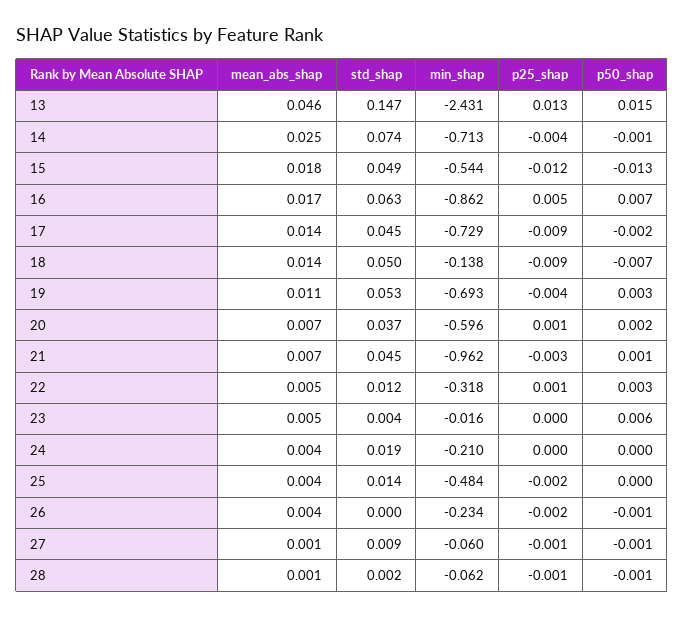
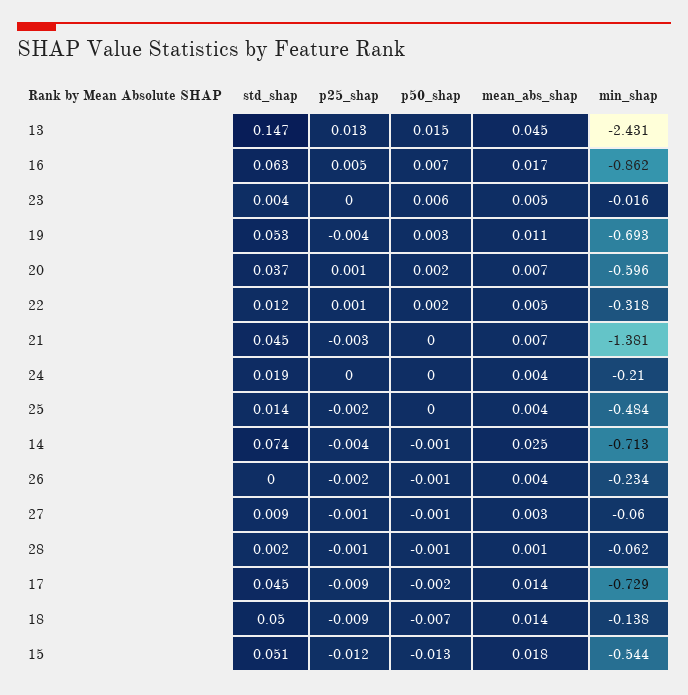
  {
    "mean_abs_shap": {
-     "13": 0.046,
+     "13": 0.045,
      "14": 0.025,
      "15": 0.018,
      "16": 0.017,
      "17": 0.014,
      "18": 0.014,
      "19": 0.011,
      "20": 0.007,
      "21": 0.007,
      "22": 0.005,
      "23": 0.005,
      "24": 0.004,
      "25": 0.004,
      "26": 0.004,
-     "27": 0.001,
+     "27": 0.003,
      "28": 0.001
    },
    "std_shap": {
      "13": 0.147,
      "14": 0.074,
-     "15": 0.049,
+     "15": 0.051,
      "16": 0.063,
      "17": 0.045,
      "18": 0.05,
      "19": 0.053,
      "20": 0.037,
      "21": 0.045,
      "22": 0.012,
      "23": 0.004,
      "24": 0.019,
      "25": 0.014,
      "26": 0,
      "27": 0.009,
      "28": 0.002
    },
    "min_shap": {
      "13": -2.431,
      "14": -0.713,
      "15": -0.544,
      "16": -0.862,
      "17": -0.729,
      "18": -0.138,
      "19": -0.693,
      "20": -0.596,
-     "21": -0.962,
+     "21": -1.381,
      "22": -0.318,
      "23": -0.016,
      "24": -0.21,
      "25": -0.484,
      "26": -0.234,
      "27": -0.06,
      "28": -0.062
    },
    "p25_shap": {
      "13": 0.013,
      "14": -0.004,
      "15": -0.012,
      "16": 0.005,
      "17": -0.009,
      "18": -0.009,
      "19": -0.004,
      "20": 0.001,
      "21": -0.003,
      "22": 0.001,
      "23": 0,
      "24": 0,
      "25": -0.002,
      "26": -0.002,
      "27": -0.001,
      "28": -0.001
    },
    "p50_shap": {
      "13": 0.015,
      "14": -0.001,
      "15": -0.013,
      "16": 0.007,
      "17": -0.002,
      "18": -0.007,
      "19": 0.003,
      "20": 0.002,
-     "21": 0.001,
+     "21": 0,
-     "22": 0.003,
+     "22": 0.002,
      "23": 0.006,
      "24": 0,
      "25": 0,
      "26": -0.001,
      "27": -0.001,
      "28": -0.001
    }
  }

